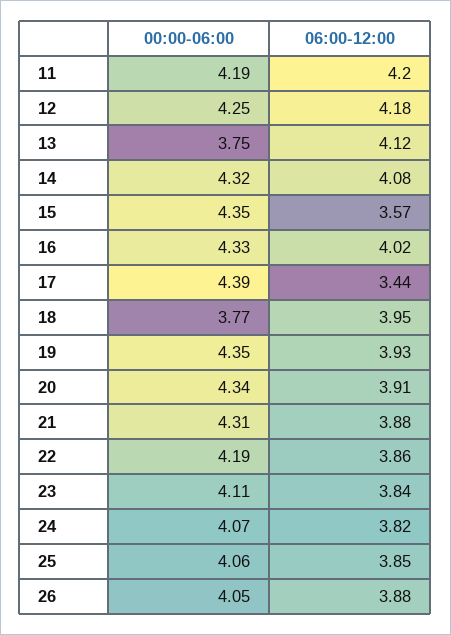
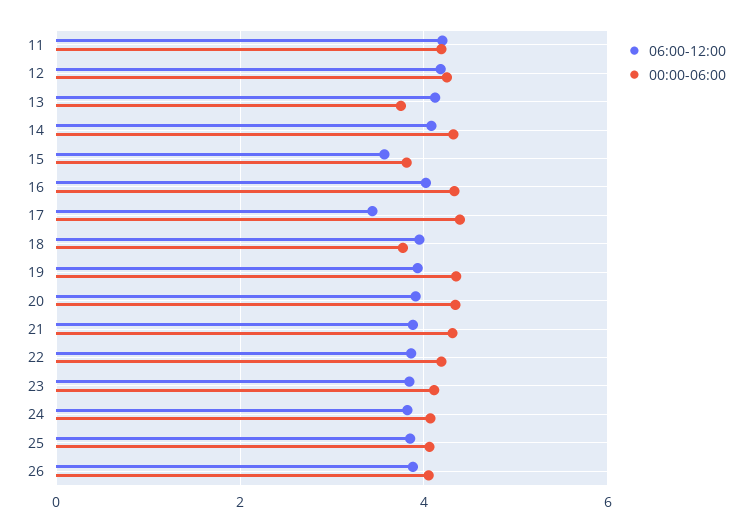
  {
    "00:00-06:00": {
      "11": 4.19,
      "12": 4.25,
      "13": 3.75,
      "14": 4.32,
-     "15": 4.35,
+     "15": 3.8,
      "16": 4.33,
      "17": 4.39,
      "18": 3.77,
      "19": 4.35,
      "20": 4.34,
      "21": 4.31,
      "22": 4.19,
      "23": 4.11,
      "24": 4.07,
      "25": 4.06,
      "26": 4.05
    },
    "06:00-12:00": {
      "11": 4.2,
      "12": 4.18,
      "13": 4.12,
      "14": 4.08,
      "15": 3.57,
      "16": 4.02,
      "17": 3.44,
      "18": 3.95,
      "19": 3.93,
      "20": 3.91,
      "21": 3.88,
      "22": 3.86,
      "23": 3.84,
      "24": 3.82,
      "25": 3.85,
      "26": 3.88
    }
  }

